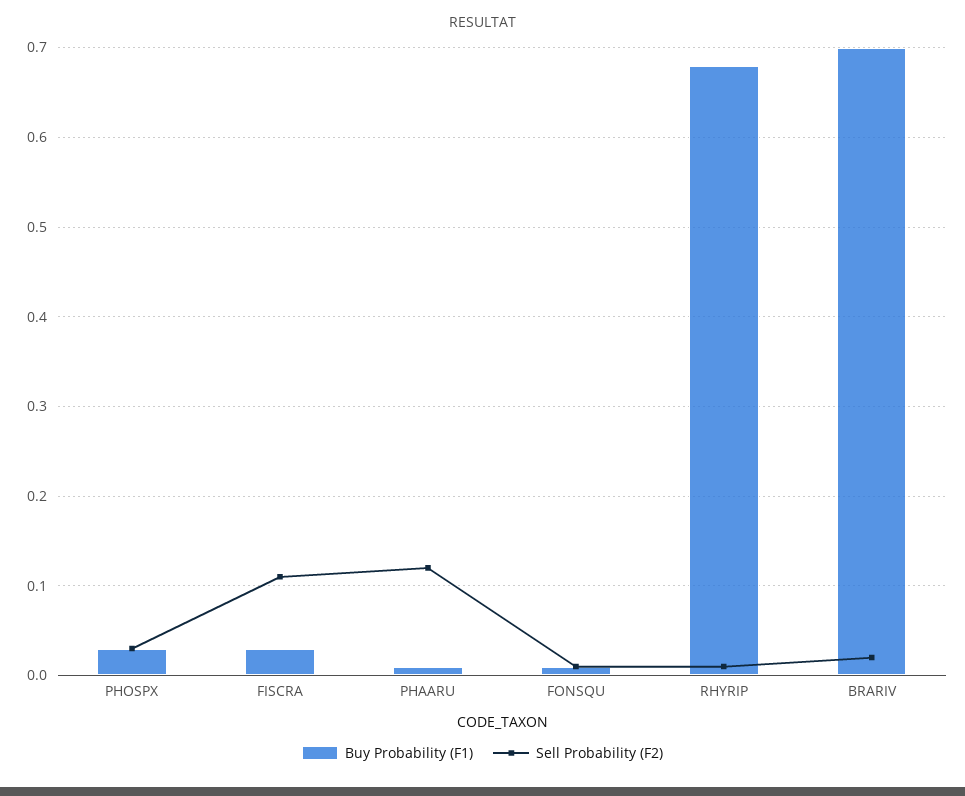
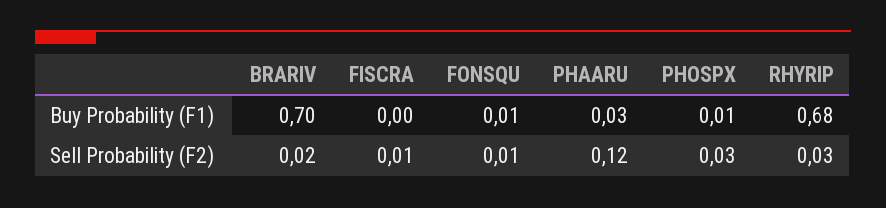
  {
    "Buy Probability (F1)": {
-     "PHOSPX": 0.03,
+     "PHOSPX": 0.01,
-     "FISCRA": 0.03,
+     "FISCRA": 0,
-     "PHAARU": 0.01,
+     "PHAARU": 0.03,
      "FONSQU": 0.01,
      "RHYRIP": 0.68,
      "BRARIV": 0.7
    },
    "Sell Probability (F2)": {
      "PHOSPX": 0.03,
-     "FISCRA": 0.11,
+     "FISCRA": 0.01,
      "PHAARU": 0.12,
      "FONSQU": 0.01,
-     "RHYRIP": 0.01,
+     "RHYRIP": 0.03,
      "BRARIV": 0.02
    }
  }

